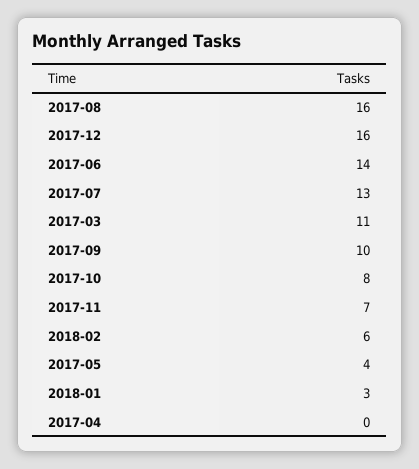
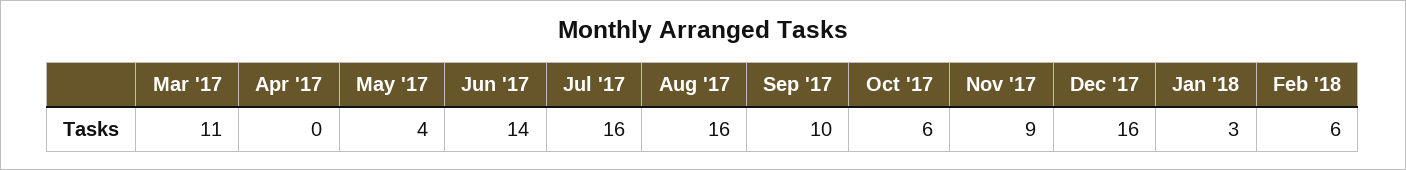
  {
    "2017-08": 16,
    "2017-12": 16,
    "2017-06": 14,
-   "2017-07": 13,
+   "2017-07": 16,
    "2017-03": 11,
    "2017-09": 10,
-   "2017-10": 8,
+   "2017-10": 6,
-   "2017-11": 7,
+   "2017-11": 9,
    "2018-02": 6,
    "2017-05": 4,
    "2018-01": 3,
    "2017-04": 0
  }

